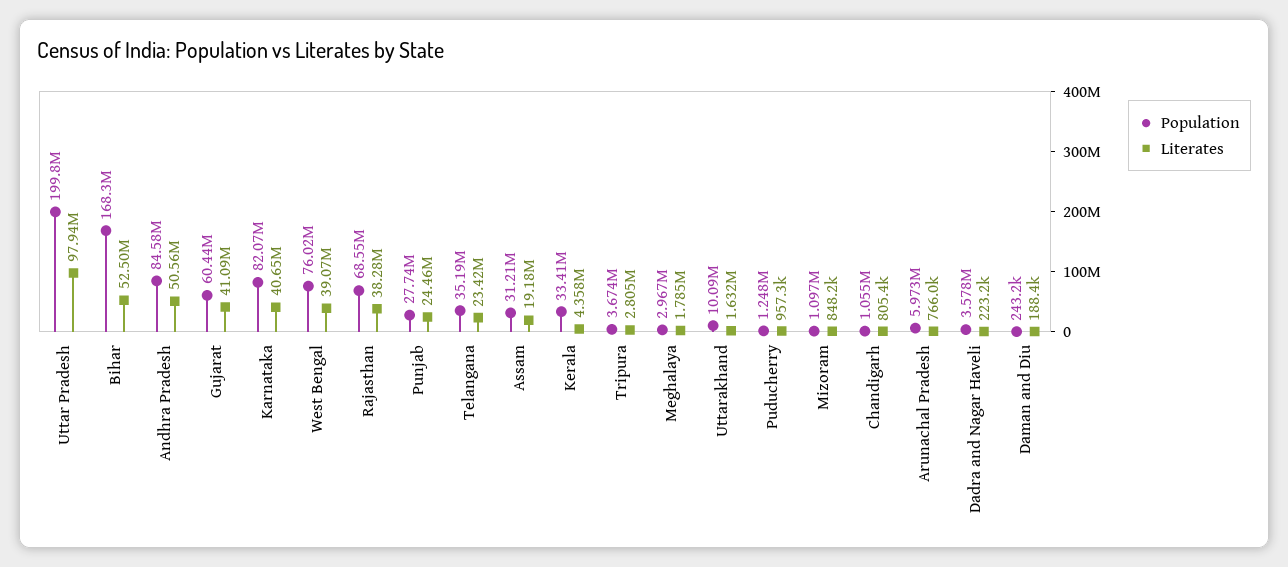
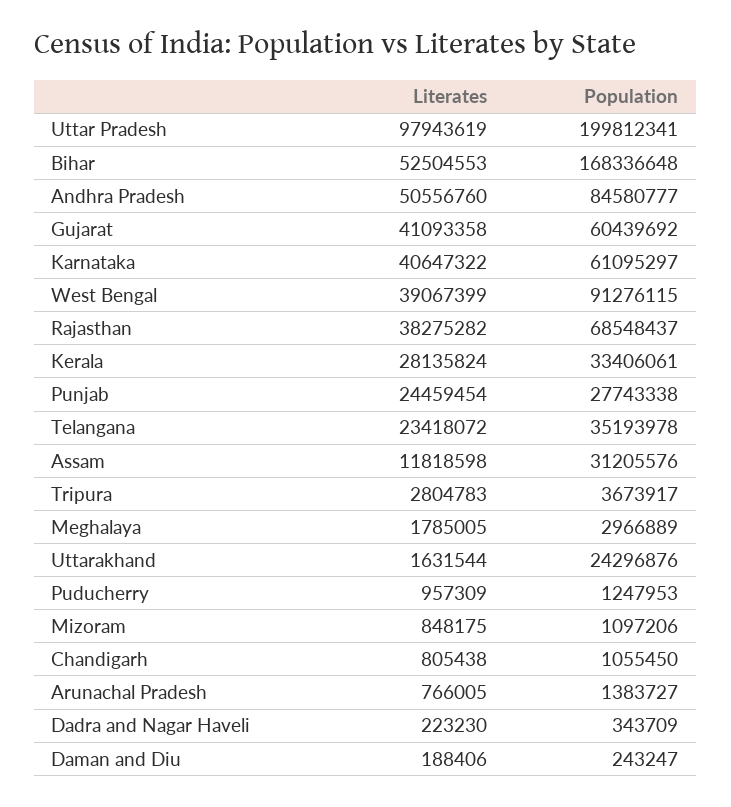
  {
    "Population": {
      "Uttar Pradesh": 199812341,
      "Bihar": 168336648,
      "Andhra Pradesh": 84580777,
      "Gujarat": 60439692,
-     "Karnataka": 82070000,
+     "Karnataka": 61095297,
-     "West Bengal": 76020000,
+     "West Bengal": 91276115,
      "Rajasthan": 68548437,
      "Punjab": 27743338,
      "Telangana": 35193978,
      "Assam": 31205576,
      "Kerala": 33406061,
      "Tripura": 3673917,
      "Meghalaya": 2966889,
-     "Uttarakhand": 10090000,
+     "Uttarakhand": 24296876,
      "Puducherry": 1247953,
      "Mizoram": 1097206,
      "Chandigarh": 1055450,
-     "Arunachal Pradesh": 5973000,
+     "Arunachal Pradesh": 1383727,
-     "Dadra and Nagar Haveli": 3578000,
+     "Dadra and Nagar Haveli": 343709,
      "Daman and Diu": 243247
    },
    "Literates": {
      "Uttar Pradesh": 97943619,
      "Bihar": 52504553,
      "Andhra Pradesh": 50556760,
      "Gujarat": 41093358,
      "Karnataka": 40647322,
      "West Bengal": 39067399,
      "Rajasthan": 38275282,
      "Punjab": 24459454,
      "Telangana": 23418072,
-     "Assam": 19180000,
+     "Assam": 11818598,
-     "Kerala": 4358000,
+     "Kerala": 28135824,
      "Tripura": 2804783,
      "Meghalaya": 1785005,
      "Uttarakhand": 1631544,
      "Puducherry": 957309,
      "Mizoram": 848175,
      "Chandigarh": 805438,
      "Arunachal Pradesh": 766005,
      "Dadra and Nagar Haveli": 223230,
      "Daman and Diu": 188406
    }
  }

